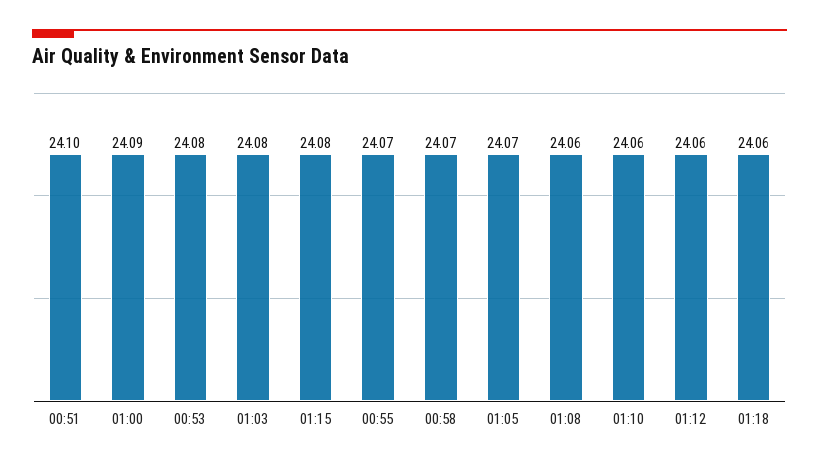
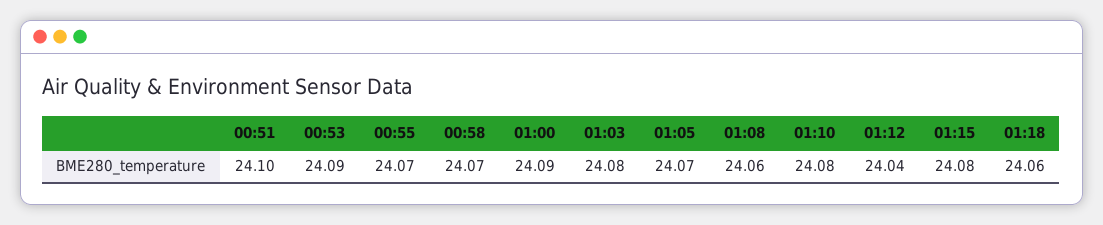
  {
    "00:51": 24.1,
    "01:00": 24.09,
-   "00:53": 24.08,
+   "00:53": 24.09,
    "01:03": 24.08,
    "01:15": 24.08,
    "00:55": 24.07,
    "00:58": 24.07,
    "01:05": 24.07,
    "01:08": 24.06,
-   "01:10": 24.06,
+   "01:10": 24.08,
-   "01:12": 24.06,
+   "01:12": 24.04,
    "01:18": 24.06
  }

